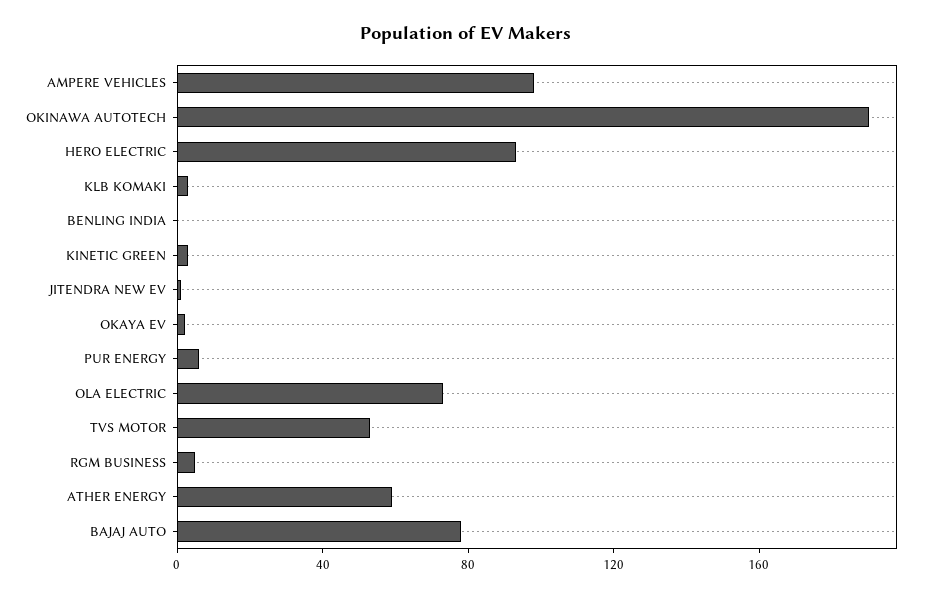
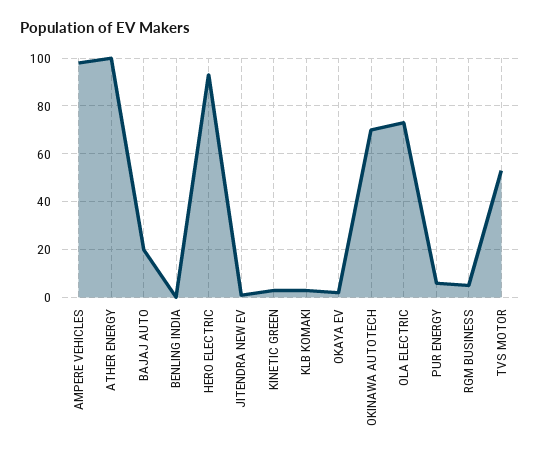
  {
    "AMPERE VEHICLES": 100,
-   "OKINAWA AUTOTECH": 190,
+   "OKINAWA AUTOTECH": 70,
    "HERO ELECTRIC": 95,
    "KLB KOMAKI": 5,
    "BENLING INDIA": 0,
    "KINETIC GREEN": 5,
    "JITENDRA NEW EV": 0,
    "OKAYA EV": 0,
    "PUR ENERGY": 5,
    "OLA ELECTRIC": 75,
    "TVS MOTOR": 55,
    "RGM BUSINESS": 5,
-   "ATHER ENERGY": 60,
+   "ATHER ENERGY": 100,
-   "BAJAJ AUTO": 80
+   "BAJAJ AUTO": 20
  }

